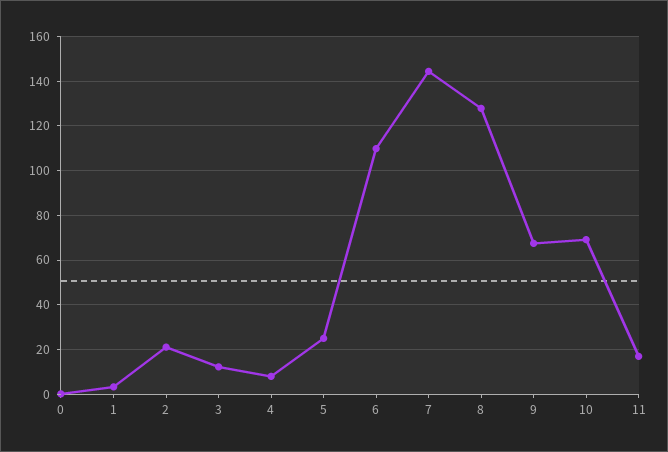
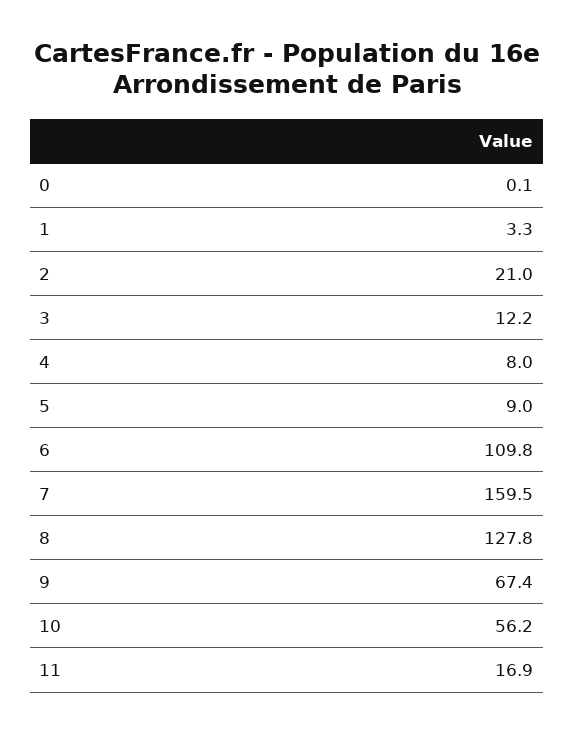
  {
    "0": 0.1,
    "1": 3.3,
    "2": 21,
    "3": 12.2,
    "4": 8,
-   "5": 25,
+   "5": 9,
    "6": 109.8,
-   "7": 145,
+   "7": 159.5,
    "8": 127.8,
    "9": 67.4,
-   "10": 70,
+   "10": 56.2,
    "11": 16.9
  }

